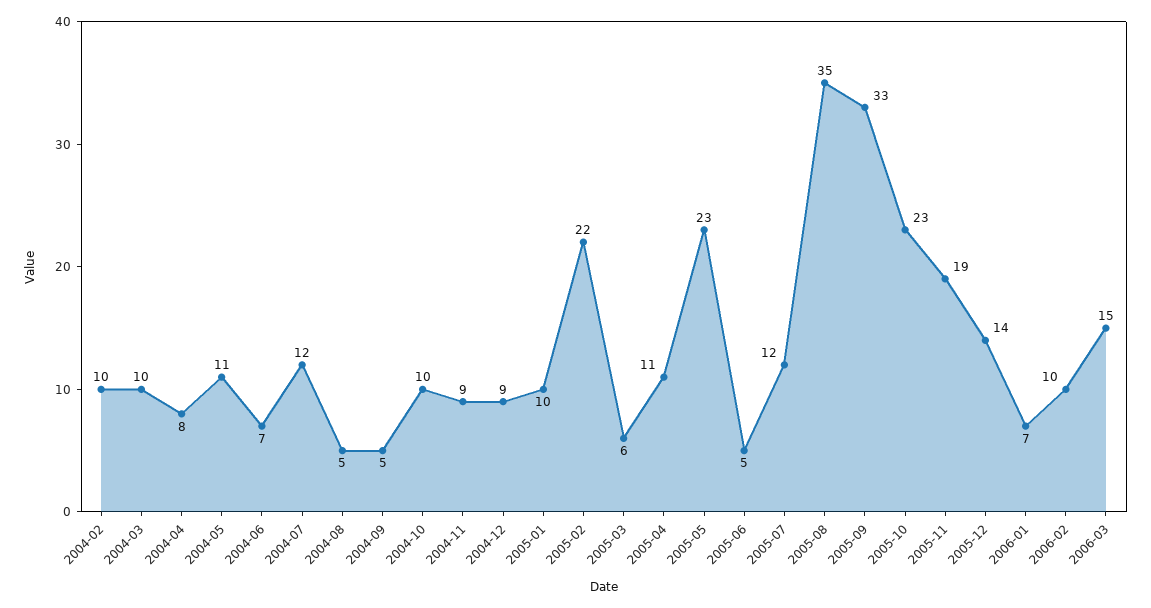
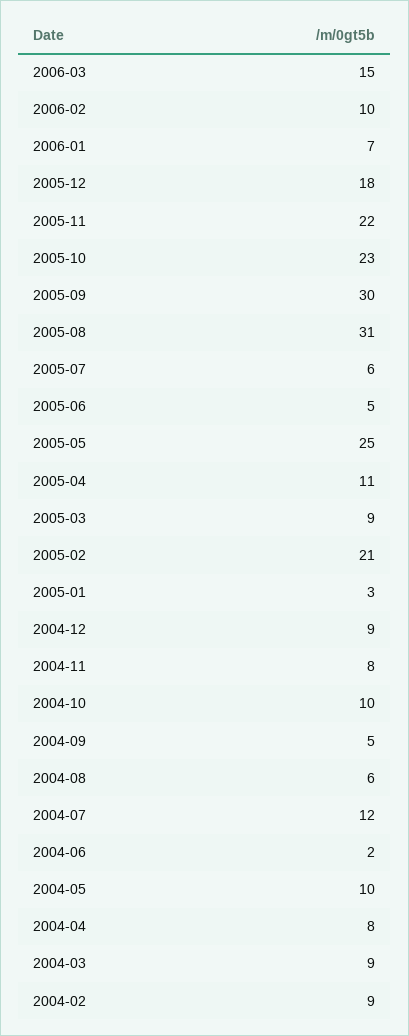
  {
-   "2004-02": 10,
+   "2004-02": 9,
-   "2004-03": 10,
+   "2004-03": 9,
    "2004-04": 8,
-   "2004-05": 11,
+   "2004-05": 10,
-   "2004-06": 7,
+   "2004-06": 2,
    "2004-07": 12,
-   "2004-08": 5,
+   "2004-08": 6,
    "2004-09": 5,
    "2004-10": 10,
-   "2004-11": 9,
+   "2004-11": 8,
    "2004-12": 9,
-   "2005-01": 10,
+   "2005-01": 3,
-   "2005-02": 22,
+   "2005-02": 21,
-   "2005-03": 6,
+   "2005-03": 9,
    "2005-04": 11,
-   "2005-05": 23,
+   "2005-05": 25,
    "2005-06": 5,
-   "2005-07": 12,
+   "2005-07": 6,
-   "2005-08": 35,
+   "2005-08": 31,
-   "2005-09": 33,
+   "2005-09": 30,
    "2005-10": 23,
-   "2005-11": 19,
+   "2005-11": 22,
-   "2005-12": 14,
+   "2005-12": 18,
    "2006-01": 7,
    "2006-02": 10,
    "2006-03": 15
  }

